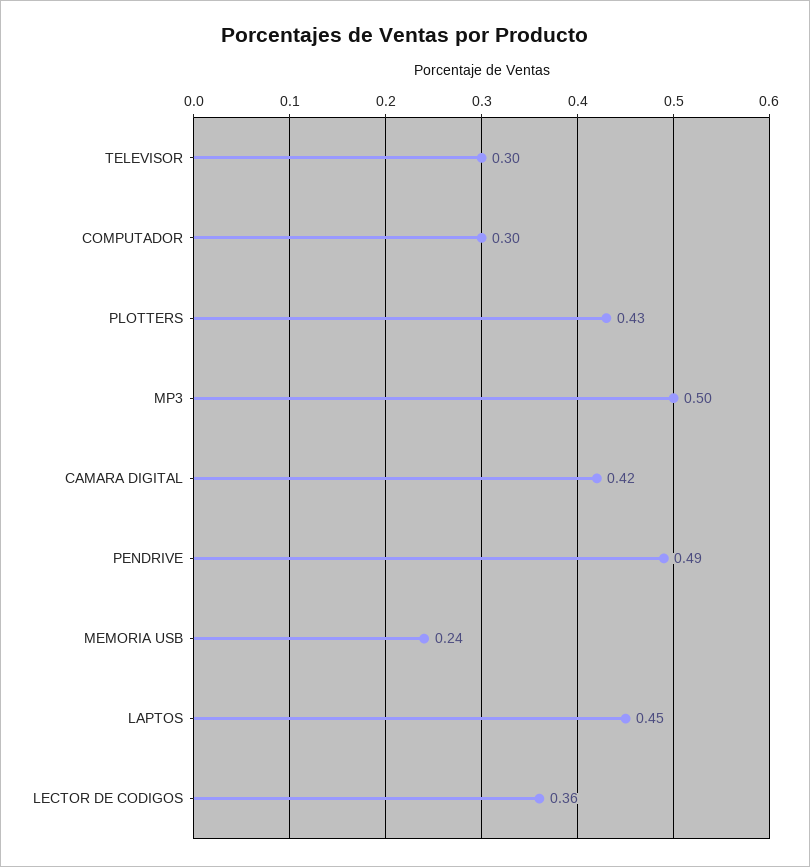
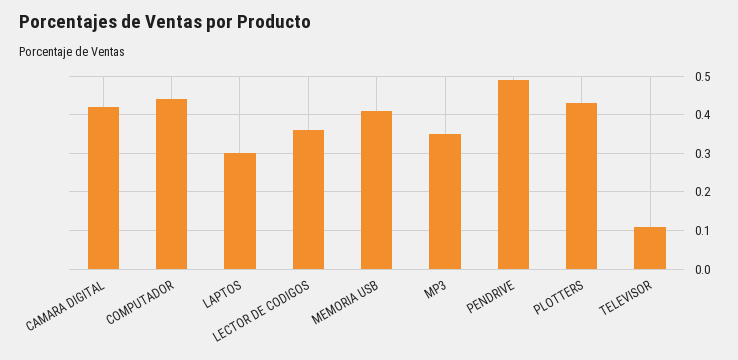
  {
-   "TELEVISOR": 0.3,
+   "TELEVISOR": 0.1,
-   "COMPUTADOR": 0.3,
+   "COMPUTADOR": 0.45,
    "PLOTTERS": 0.43,
-   "MP3": 0.5,
+   "MP3": 0.35,
    "CAMARA DIGITAL": 0.42,
    "PENDRIVE": 0.49,
-   "MEMORIA USB": 0.24,
+   "MEMORIA USB": 0.4,
-   "LAPTOS": 0.45,
+   "LAPTOS": 0.3,
    "LECTOR DE CODIGOS": 0.36
  }

